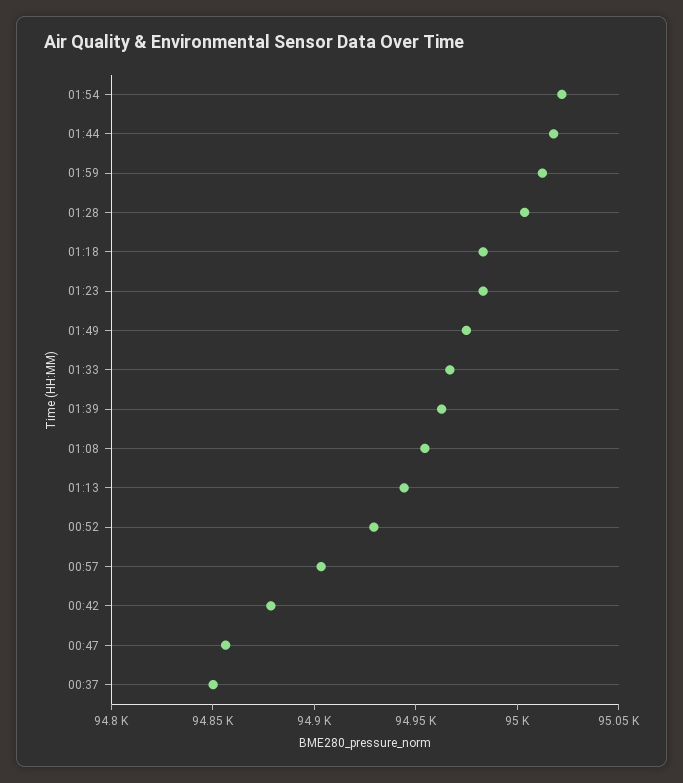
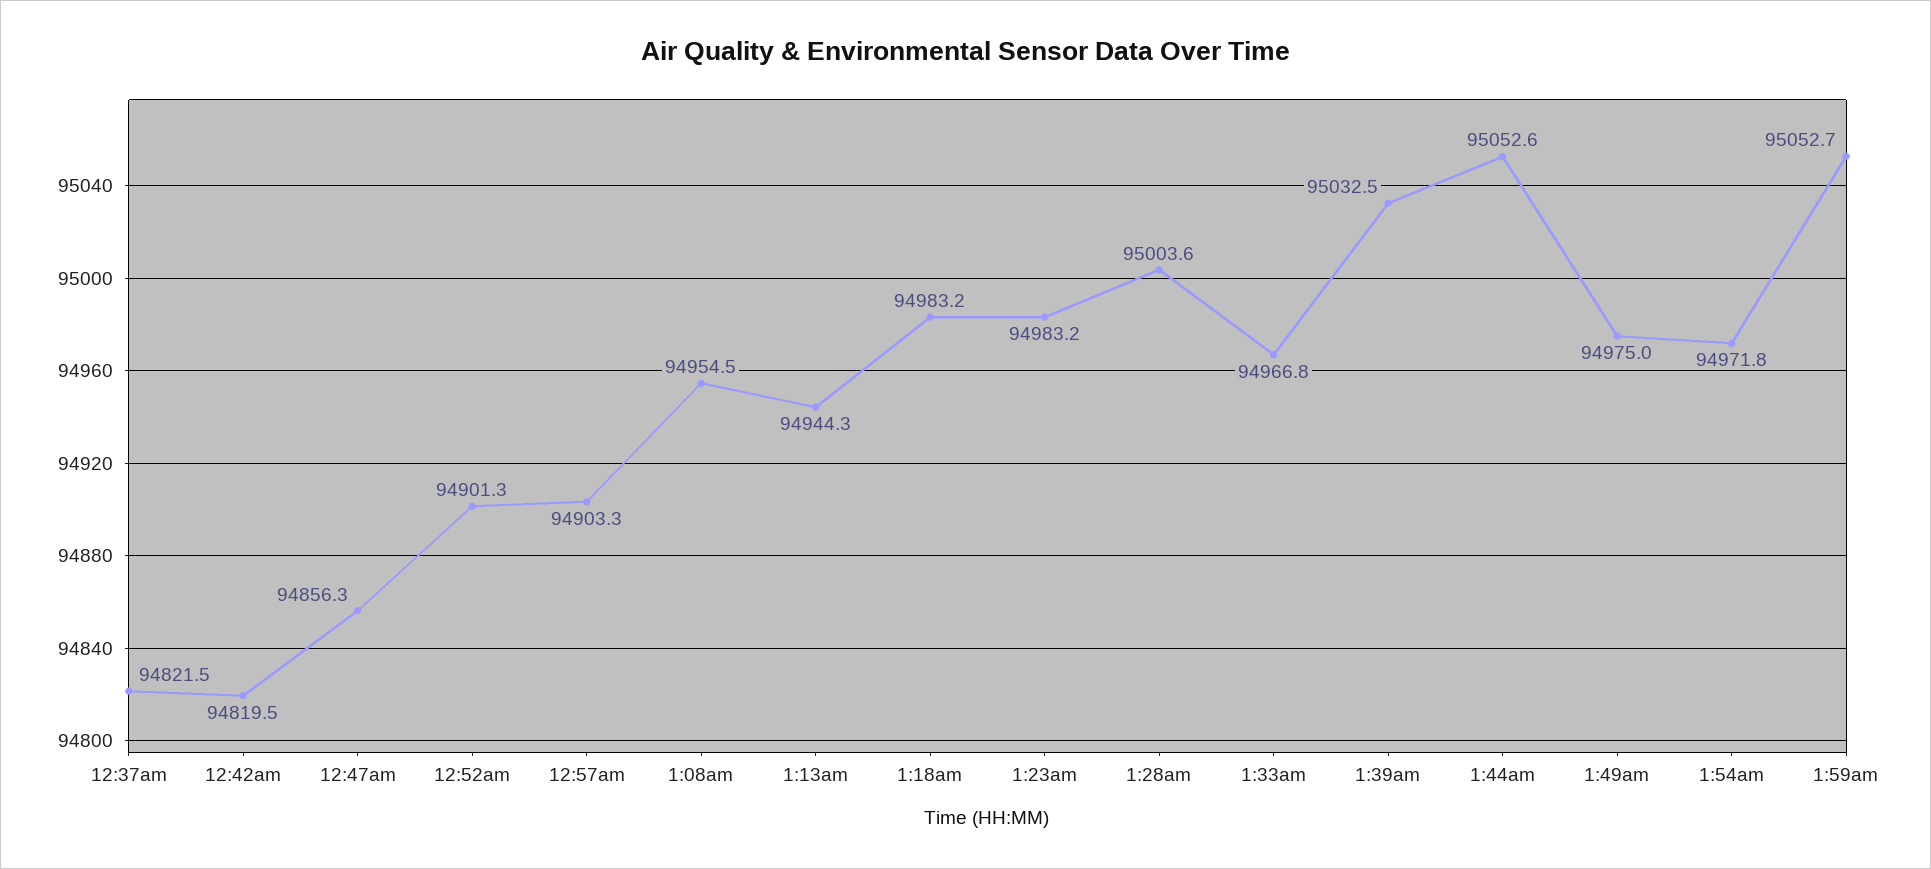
  {
-   "01:54": 95020,
+   "01:54": 94971.8,
-   "01:44": 95020,
+   "01:44": 95052.6,
-   "01:59": 95010,
+   "01:59": 95052.7,
    "01:28": 95003.6,
    "01:18": 94983.2,
    "01:23": 94983.2,
    "01:49": 94975,
    "01:33": 94966.8,
-   "01:39": 94960,
+   "01:39": 95032.5,
    "01:08": 94954.5,
    "01:13": 94944.3,
-   "00:52": 94930,
+   "00:52": 94901.3,
    "00:57": 94903.3,
-   "00:42": 94880,
+   "00:42": 94819.5,
    "00:47": 94856.3,
-   "00:37": 94850
+   "00:37": 94821.5
  }

